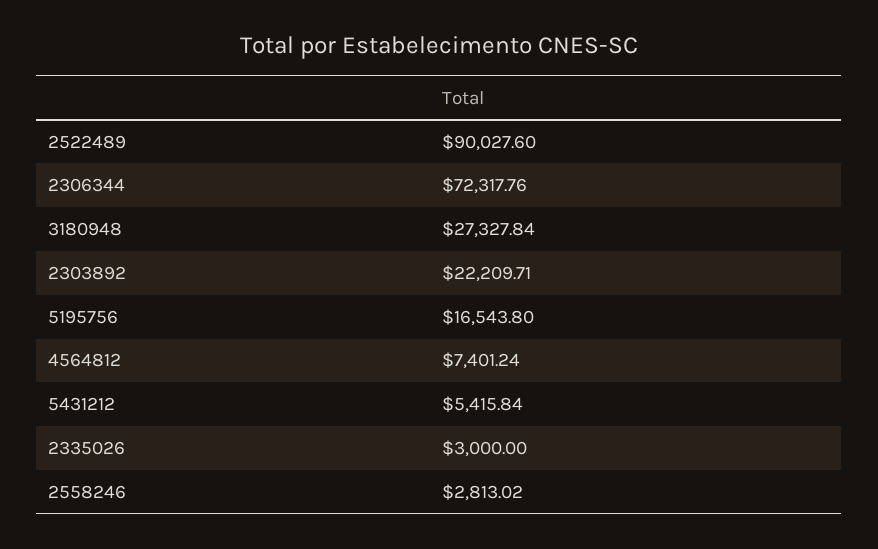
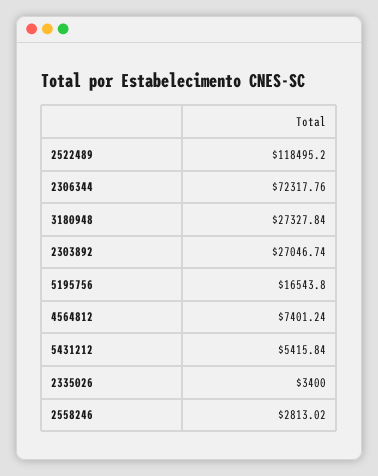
  {
-   "2522489": 90027.6,
+   "2522489": 118495.2,
    "2306344": 72317.76,
    "3180948": 27327.84,
-   "2303892": 22209.71,
+   "2303892": 27046.74,
    "5195756": 16543.8,
    "4564812": 7401.24,
    "5431212": 5415.84,
-   "2335026": 3000,
+   "2335026": 3400,
    "2558246": 2813.02
  }

